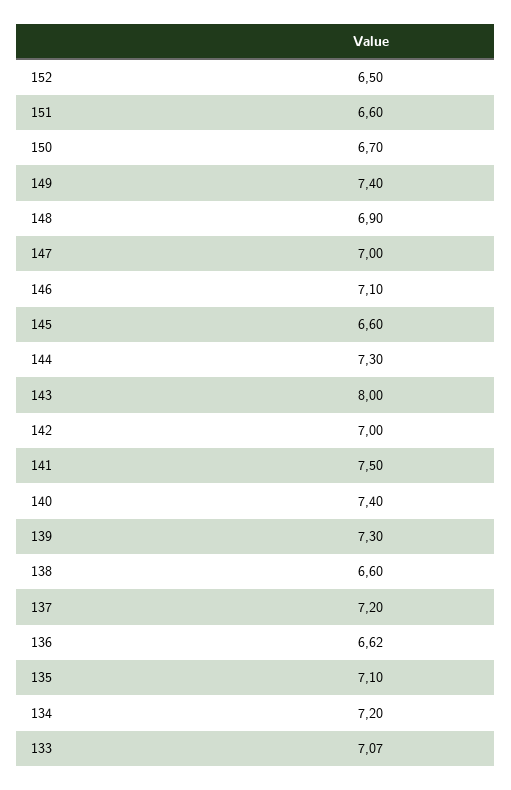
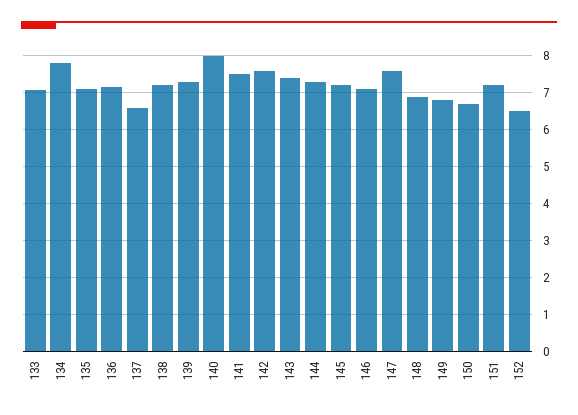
  {
    "152": 6.5,
-   "151": 6.6,
+   "151": 7.2,
    "150": 6.7,
-   "149": 7.4,
+   "149": 6.8,
    "148": 6.9,
-   "147": 7,
+   "147": 7.6,
    "146": 7.1,
-   "145": 6.6,
+   "145": 7.2,
    "144": 7.3,
-   "143": 8,
+   "143": 7.4,
-   "142": 7,
+   "142": 7.6,
    "141": 7.5,
-   "140": 7.4,
+   "140": 8,
    "139": 7.3,
-   "138": 6.6,
+   "138": 7.2,
-   "137": 7.2,
+   "137": 6.6,
-   "136": 6.62,
+   "136": 7.2,
    "135": 7.1,
-   "134": 7.2,
+   "134": 7.8,
    "133": 7.07
  }

